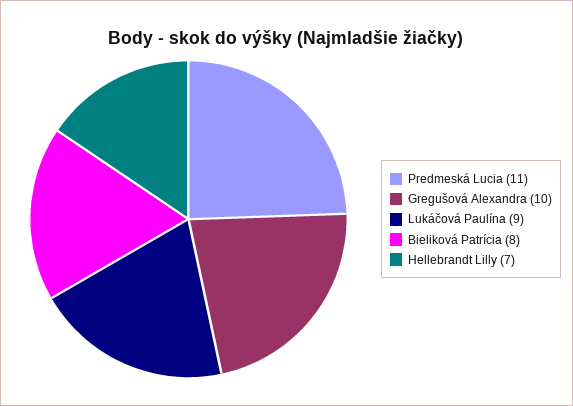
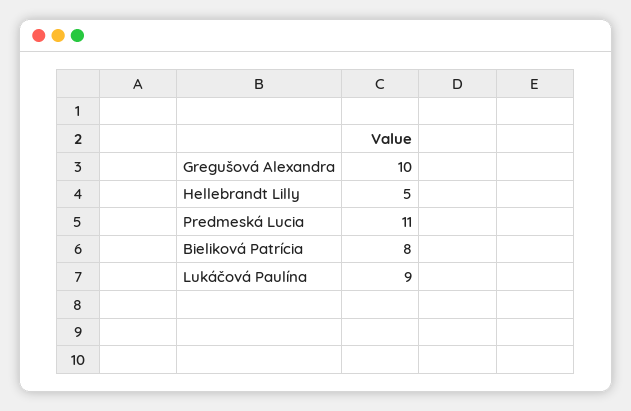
  {
    "Predmeská Lucia": 11,
    "Gregušová Alexandra": 10,
    "Lukáčová Paulína": 9,
    "Bieliková Patrícia": 8,
-   "Hellebrandt Lilly": 7
+   "Hellebrandt Lilly": 5
  }

